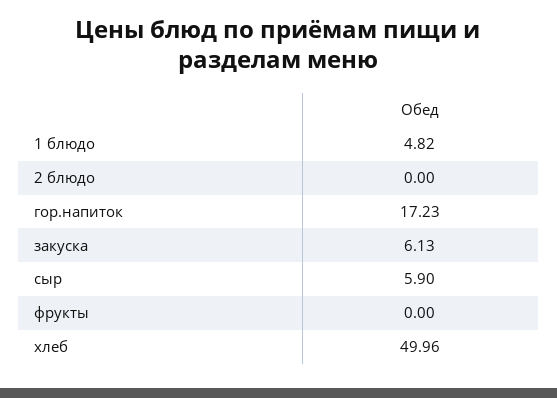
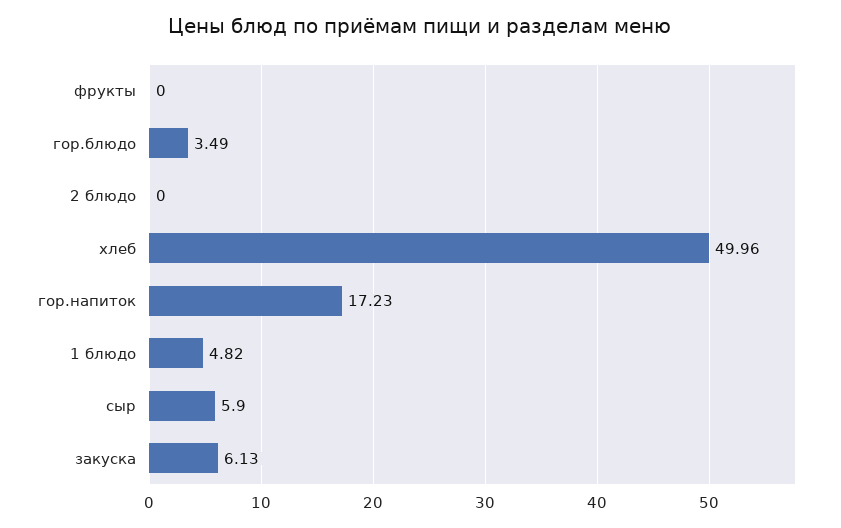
  {
    "1 блюдо": 4.82,
    "2 блюдо": 0,
    "гор.напиток": 17.23,
    "закуска": 6.13,
    "сыр": 5.9,
    "фрукты": 0,
-   "хлеб": 49.96
+   "хлеб": 49.96,
+   "гор.блюдо": 3.49
  }

